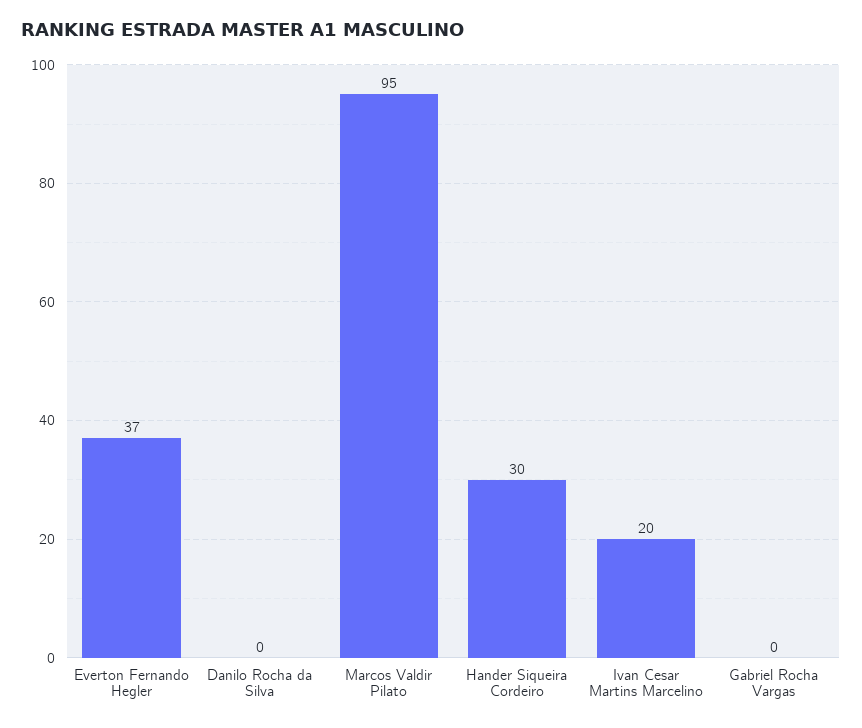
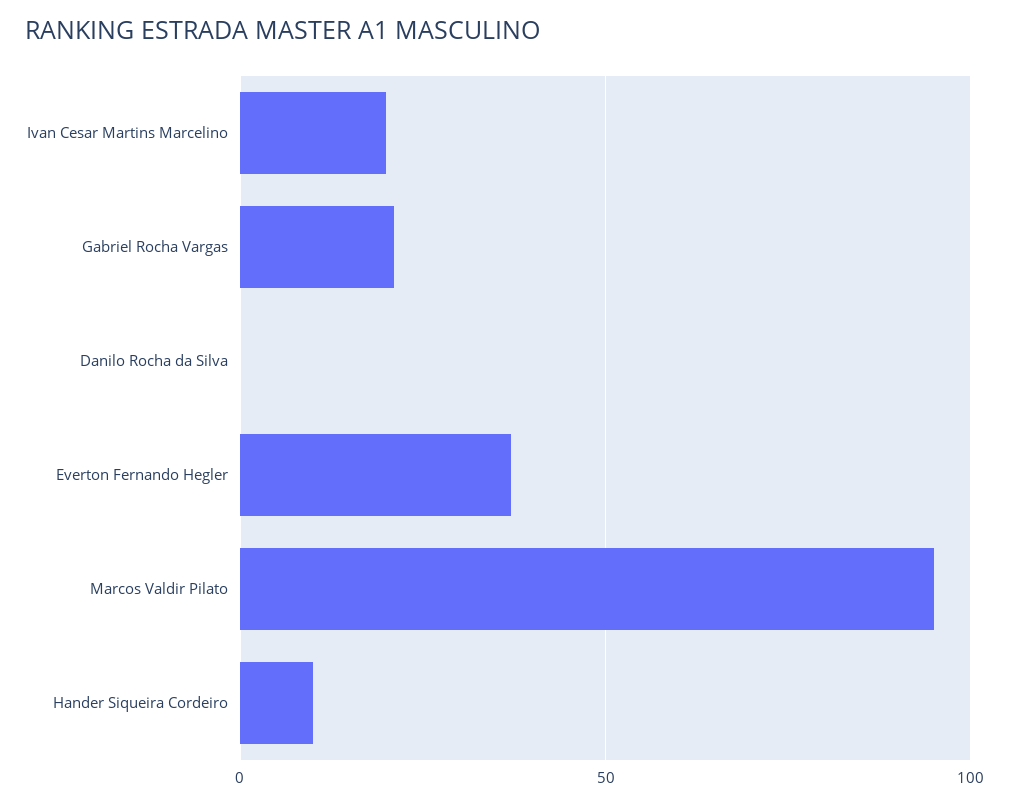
  {
    "Everton Fernando Hegler": 37,
    "Danilo Rocha da Silva": 0,
    "Marcos Valdir Pilato": 95,
-   "Hander Siqueira Cordeiro": 30,
+   "Hander Siqueira Cordeiro": 10,
    "Ivan Cesar Martins Marcelino": 20,
-   "Gabriel Rocha Vargas": 0
+   "Gabriel Rocha Vargas": 20
  }

